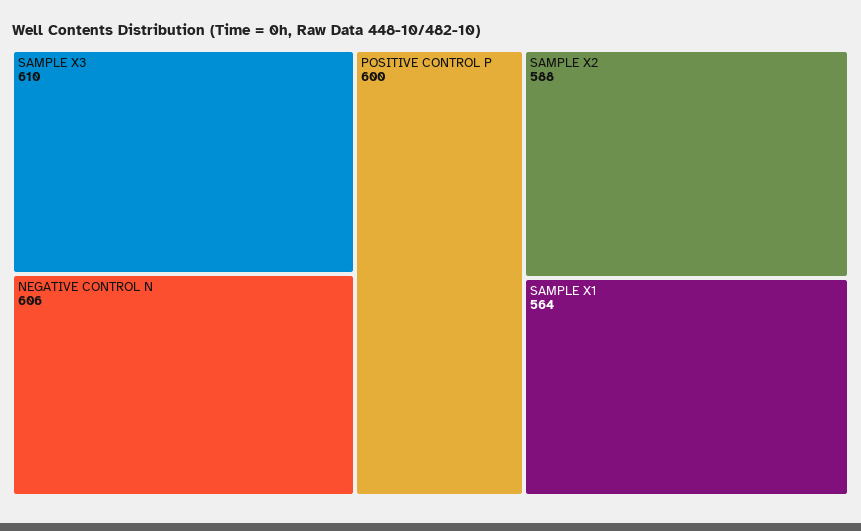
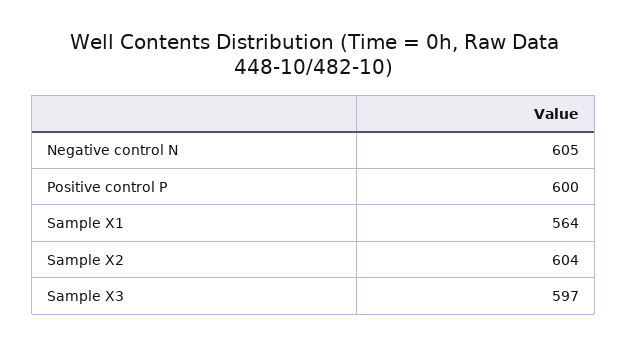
  {
-   "SAMPLE X3": 610,
+   "SAMPLE X3": 597,
-   "NEGATIVE CONTROL N": 606,
+   "NEGATIVE CONTROL N": 605,
    "POSITIVE CONTROL P": 600,
-   "SAMPLE X2": 588,
+   "SAMPLE X2": 604,
    "SAMPLE X1": 564
  }

